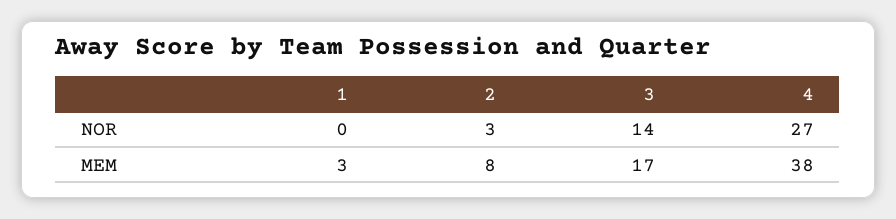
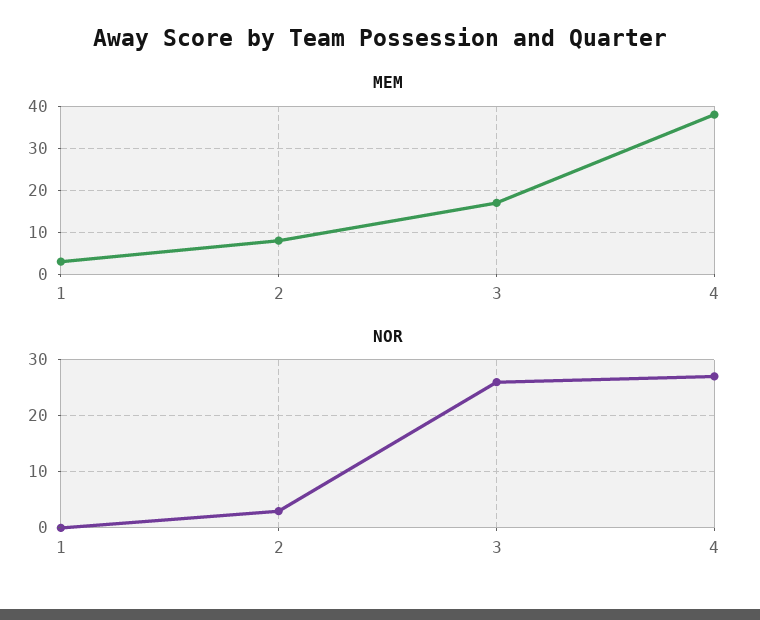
  {
    "NOR": {
      "1": 0,
      "2": 3,
-     "3": 14,
+     "3": 25,
      "4": 27
    },
    "MEM": {
      "1": 3,
      "2": 8,
      "3": 17,
      "4": 38
    }
  }

